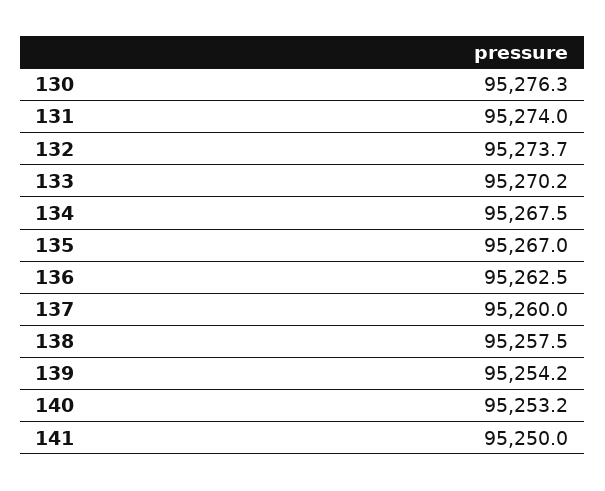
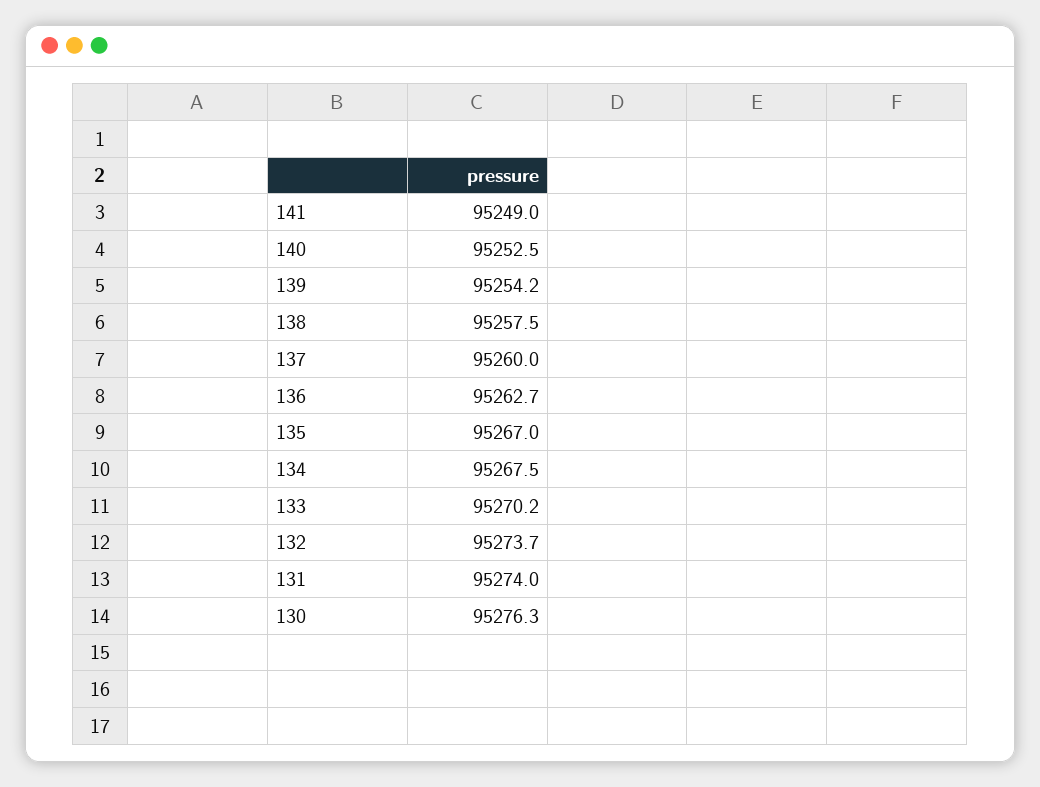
  {
    "130": 95276.3,
    "131": 95274,
    "132": 95273.7,
    "133": 95270.2,
    "134": 95267.5,
    "135": 95267,
-   "136": 95262.5,
+   "136": 95262.7,
    "137": 95260,
    "138": 95257.5,
    "139": 95254.2,
-   "140": 95253.2,
+   "140": 95252.5,
-   "141": 95250
+   "141": 95249
  }

